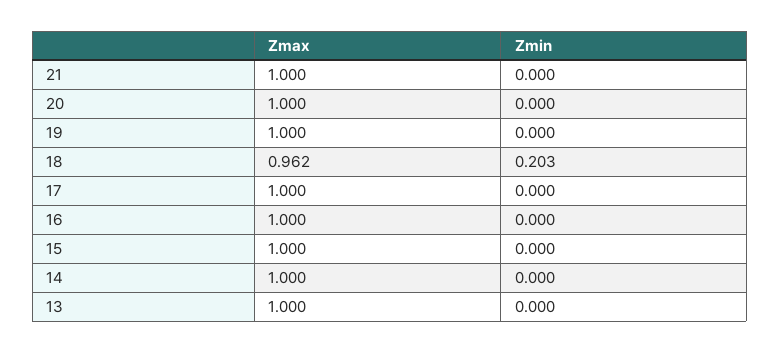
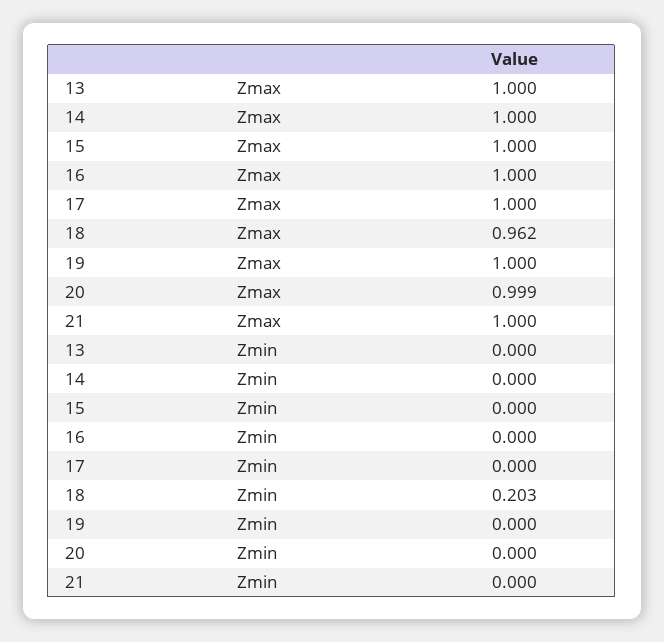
  {
    "Zmax": {
      "21": 1,
-     "20": 1,
+     "20": 0.999,
      "19": 1,
      "18": 0.962,
      "17": 1,
      "16": 1,
      "15": 1,
      "14": 1,
      "13": 1
    },
    "Zmin": {
      "21": 0,
      "20": 0,
      "19": 0,
      "18": 0.203,
      "17": 0,
      "16": 0,
      "15": 0,
      "14": 0,
      "13": 0
    }
  }

